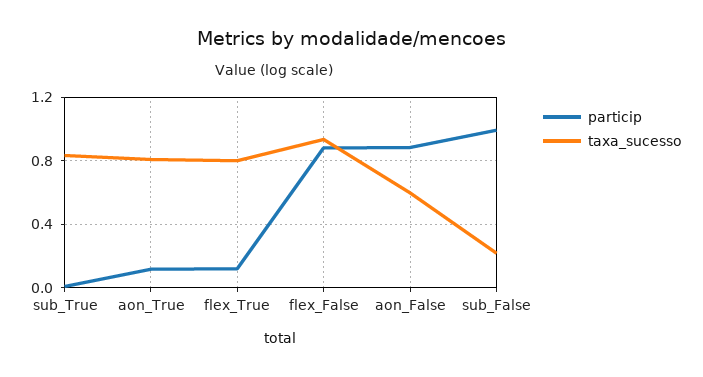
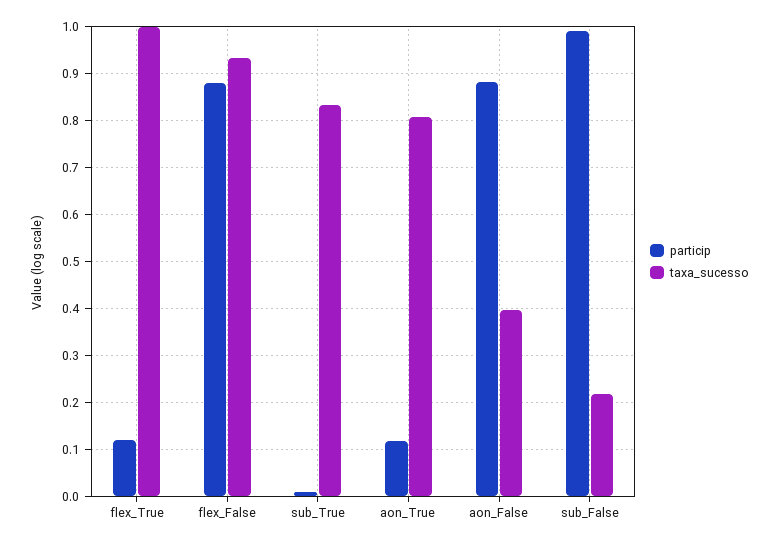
  {
    "particip": {
      "sub_True": 0,
      "aon_True": 0.12,
      "flex_True": 0.12,
      "flex_False": 0.88,
      "aon_False": 0.88,
      "sub_False": 1
    },
    "taxa_sucesso": {
      "sub_True": 0.84,
      "aon_True": 0.8,
-     "flex_True": 0.8,
+     "flex_True": 1,
      "flex_False": 0.94,
-     "aon_False": 0.6,
+     "aon_False": 0.4,
      "sub_False": 0.22
    }
  }

